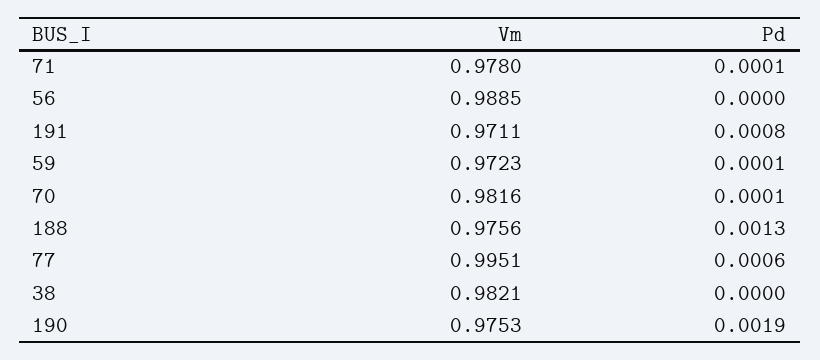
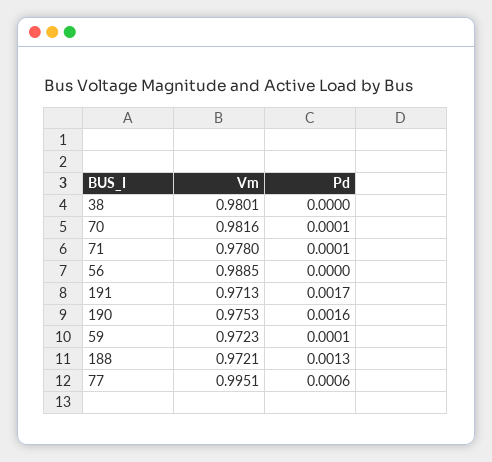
  {
    "Vm": {
      "71": 0.978,
      "56": 0.9885,
-     "191": 0.9711,
+     "191": 0.9713,
      "59": 0.9723,
      "70": 0.9816,
-     "188": 0.9756,
+     "188": 0.9721,
      "77": 0.9951,
-     "38": 0.9821,
+     "38": 0.9801,
      "190": 0.9753
    },
    "Pd": {
      "71": 0.0001,
      "56": 0,
-     "191": 0.0008,
+     "191": 0.0017,
      "59": 0.0001,
      "70": 0.0001,
      "188": 0.0013,
      "77": 0.0006,
      "38": 0,
-     "190": 0.0019
+     "190": 0.0016
    }
  }

